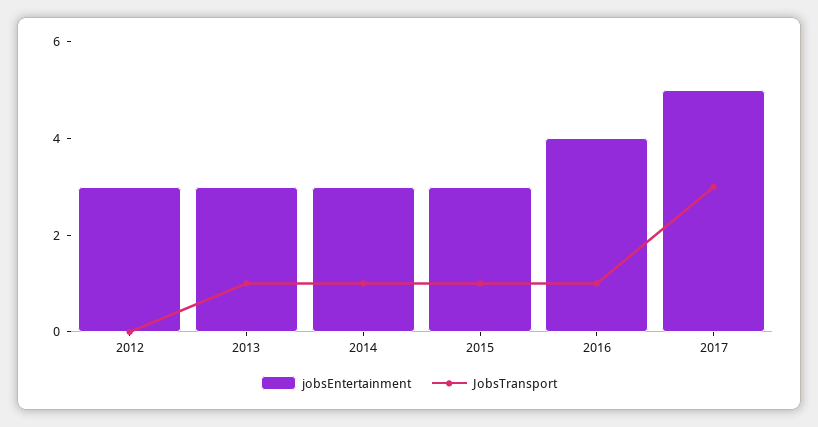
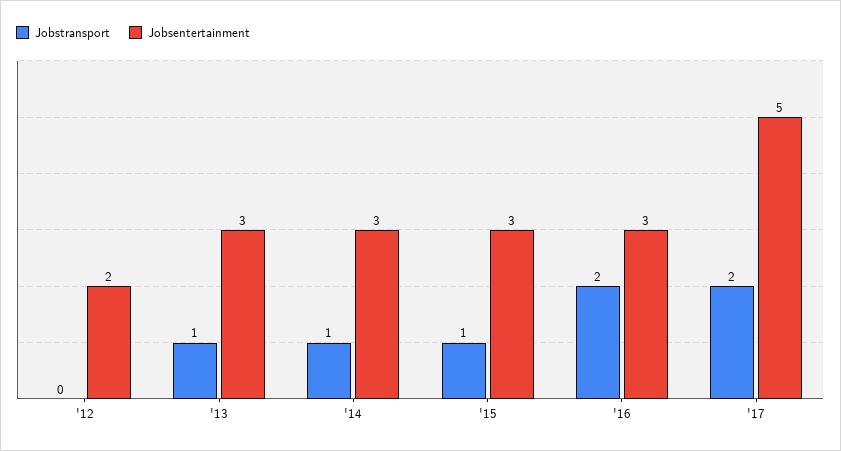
  {
    "jobsEntertainment": {
-     "2012": 3,
+     "2012": 2,
      "2013": 3,
      "2014": 3,
      "2015": 3,
-     "2016": 4,
+     "2016": 3,
      "2017": 5
    },
    "JobsTransport": {
      "2012": 0,
      "2013": 1,
      "2014": 1,
      "2015": 1,
-     "2016": 1,
+     "2016": 2,
-     "2017": 3
+     "2017": 2
    }
  }

